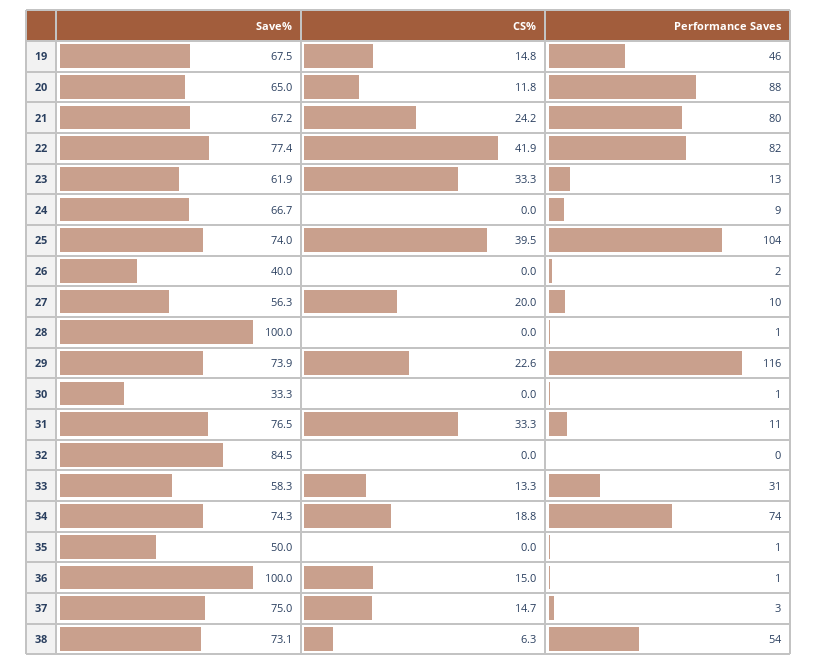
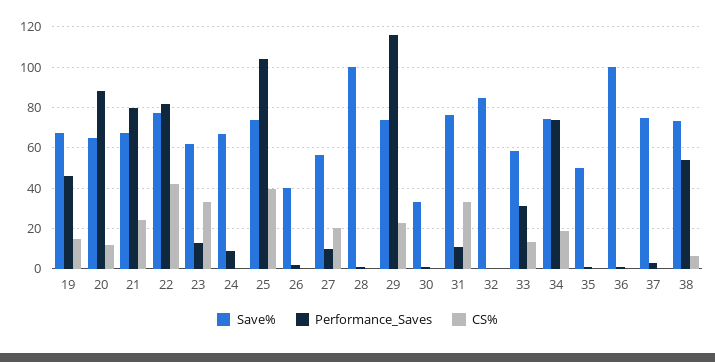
  {
    "Save%": {
      "19": 67.5,
      "20": 65,
      "21": 67.2,
      "22": 77.4,
      "23": 61.9,
      "24": 66.7,
      "25": 74,
      "26": 40,
      "27": 56.3,
      "28": 100,
      "29": 73.9,
      "30": 33.3,
      "31": 76.5,
      "32": 84.5,
      "33": 58.3,
      "34": 74.3,
      "35": 50,
      "36": 100,
      "37": 75,
      "38": 73.1
    },
    "CS%": {
      "19": 14.8,
      "20": 11.8,
      "21": 24.2,
      "22": 41.9,
      "23": 33.3,
      "24": 0,
      "25": 39.5,
      "26": 0,
      "27": 20,
      "28": 0,
      "29": 22.6,
      "30": 0,
      "31": 33.3,
      "32": 0,
      "33": 13.3,
      "34": 18.8,
      "35": 0,
-     "36": 15,
+     "36": 0,
-     "37": 14.7,
+     "37": 0,
      "38": 6.3
    },
    "Performance Saves": {
      "19": 46,
      "20": 88,
      "21": 80,
      "22": 82,
      "23": 13,
      "24": 9,
      "25": 104,
      "26": 2,
      "27": 10,
      "28": 1,
      "29": 116,
      "30": 1,
      "31": 11,
      "32": 0,
      "33": 31,
      "34": 74,
      "35": 1,
      "36": 1,
      "37": 3,
      "38": 54
    }
  }

